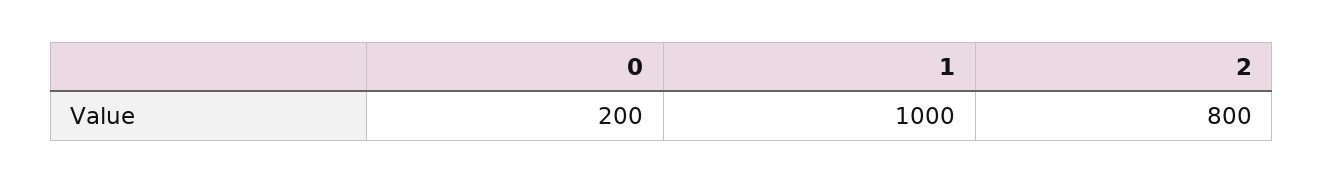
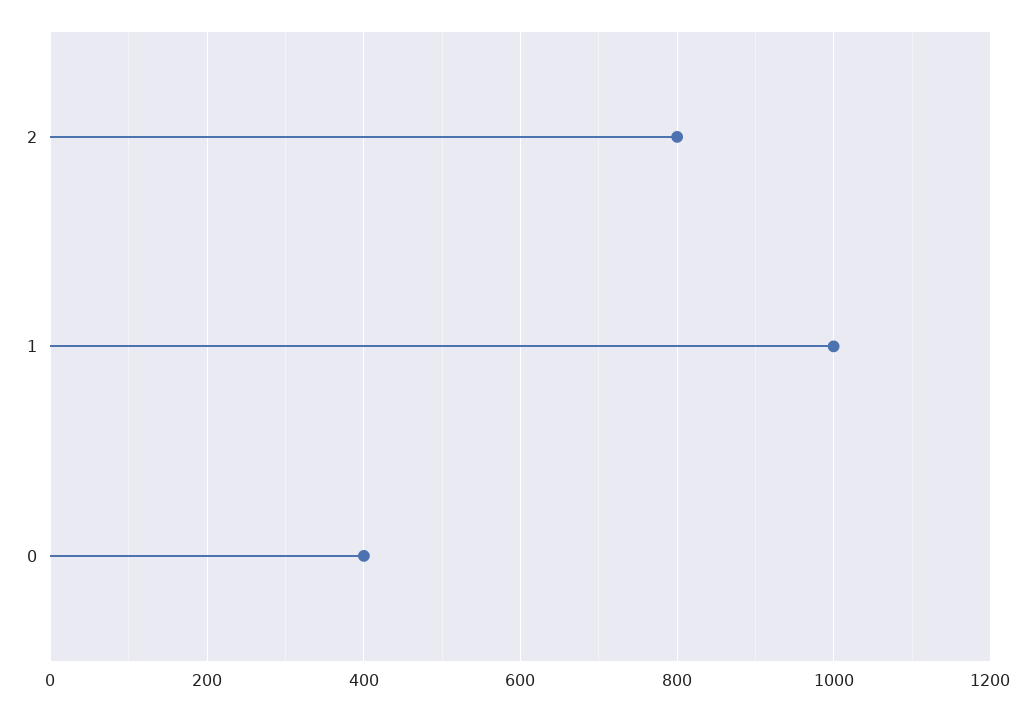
  {
-   "0": 200,
+   "0": 400,
    "1": 1000,
    "2": 800
  }

